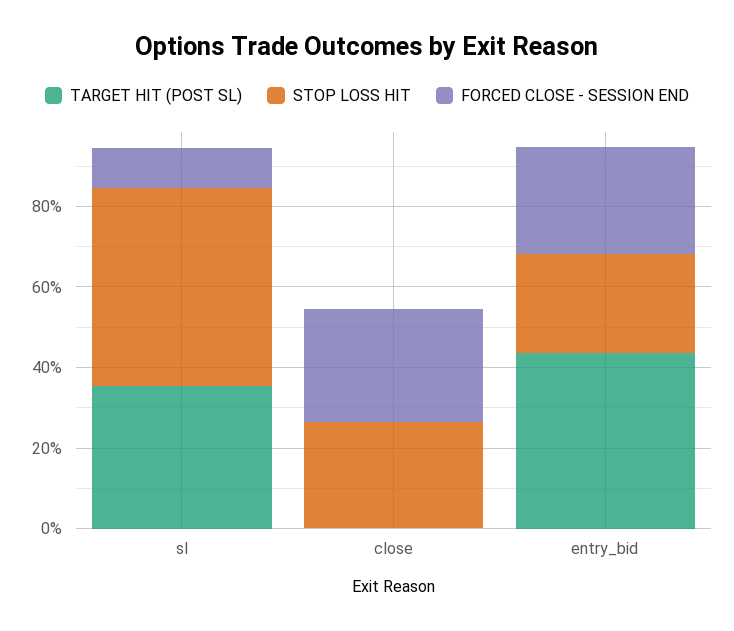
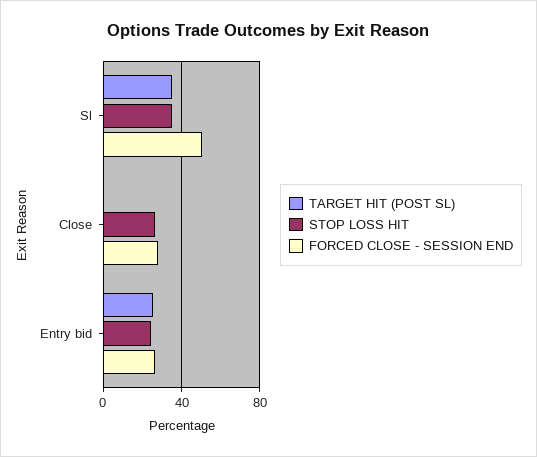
  {
    "TARGET HIT (POST SL)": {
      "sl": 35,
      "close": 0,
-     "entry_bid": 45
+     "entry_bid": 25
    },
    "STOP LOSS HIT": {
-     "sl": 50,
+     "sl": 35,
      "close": 25,
      "entry_bid": 25
    },
    "FORCED CLOSE - SESSION END": {
-     "sl": 10,
+     "sl": 50,
      "close": 30,
      "entry_bid": 25
    }
  }

